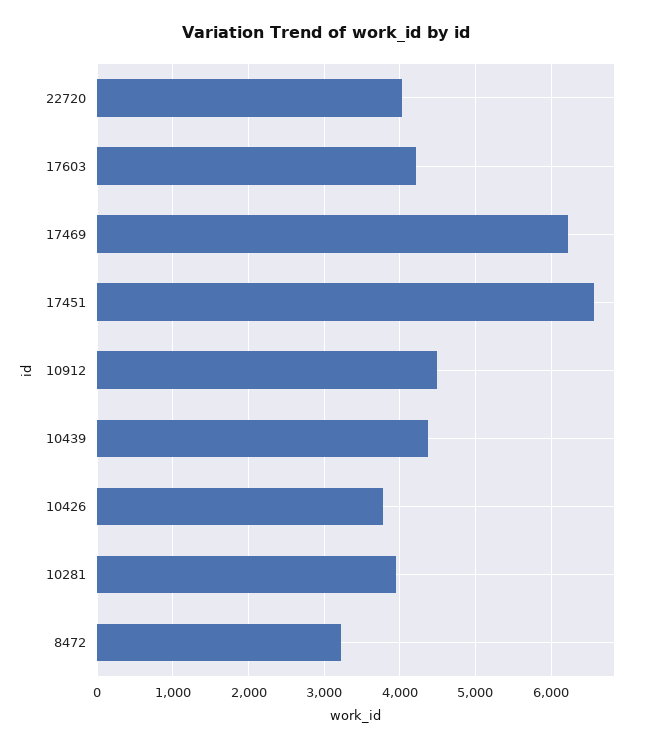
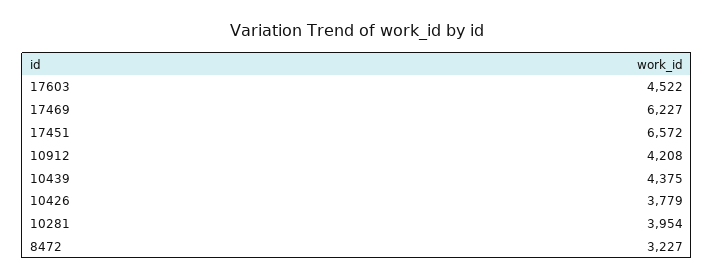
  {
-   "22720": 4000,
-   "17603": 4200,
+   "17603": 4522,
    "17469": 6227,
    "17451": 6572,
-   "10912": 4500,
+   "10912": 4208,
    "10439": 4375,
    "10426": 3779,
    "10281": 3954,
    "8472": 3227
  }

